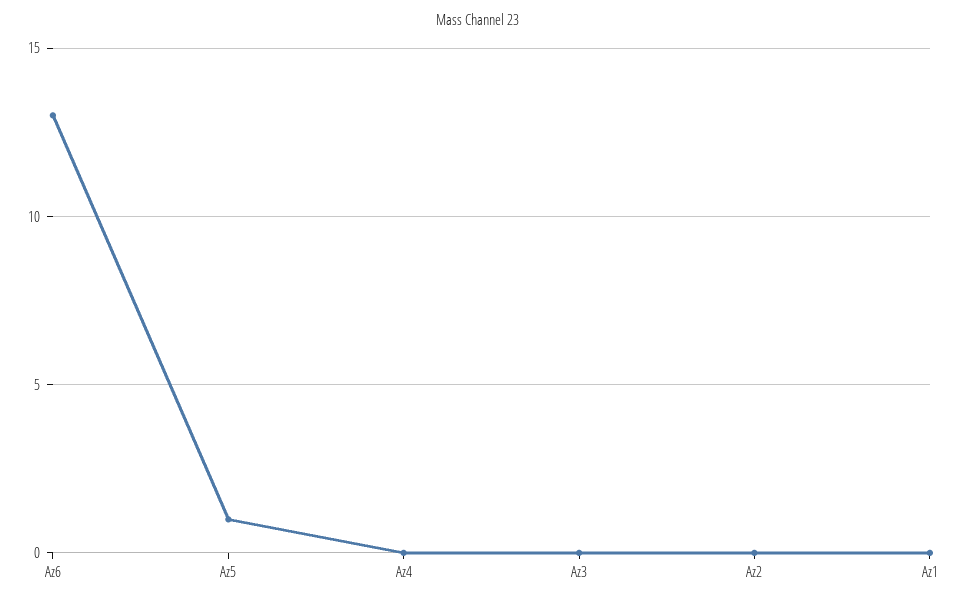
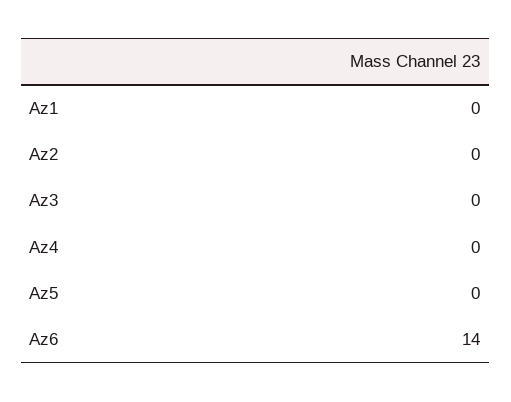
  {
-   "Az6": 13,
+   "Az6": 14,
-   "Az5": 1,
+   "Az5": 0,
    "Az4": 0,
    "Az3": 0,
    "Az2": 0,
    "Az1": 0
  }

